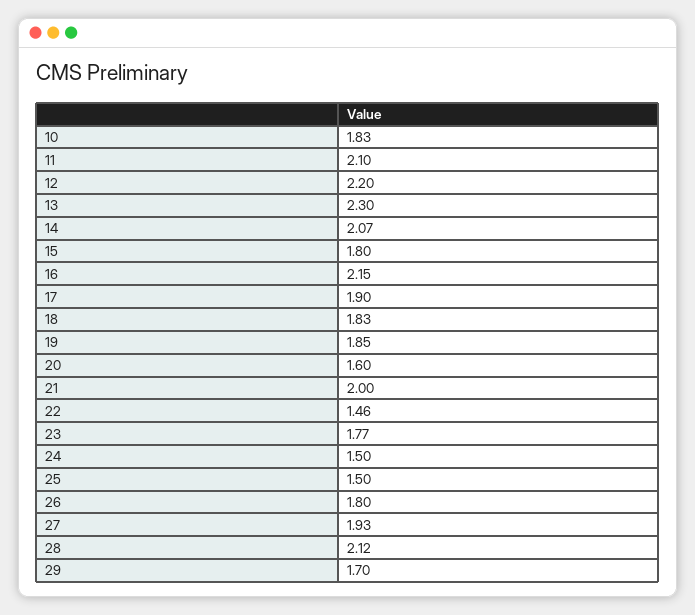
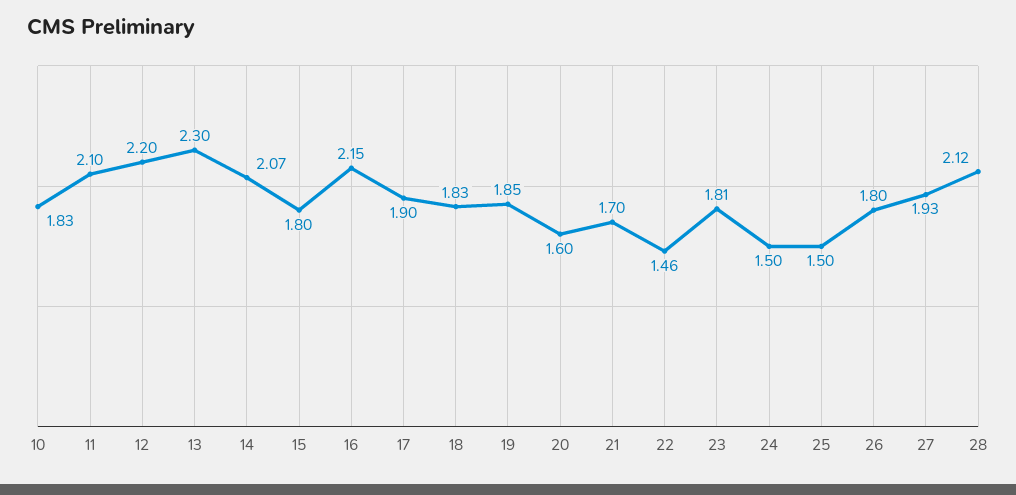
  {
    "10": 1.83,
    "11": 2.1,
    "12": 2.2,
    "13": 2.3,
    "14": 2.07,
    "15": 1.8,
    "16": 2.15,
    "17": 1.9,
    "18": 1.83,
    "19": 1.85,
    "20": 1.6,
-   "21": 2,
+   "21": 1.7,
    "22": 1.46,
-   "23": 1.77,
+   "23": 1.81,
    "24": 1.5,
    "25": 1.5,
    "26": 1.8,
    "27": 1.93,
-   "28": 2.12,
+   "28": 2.12
-   "29": 1.7
  }

